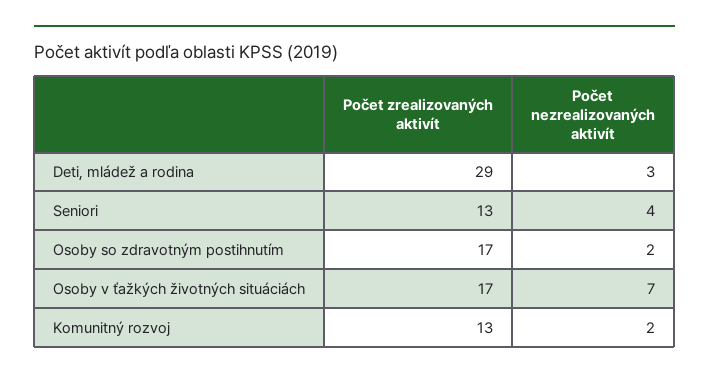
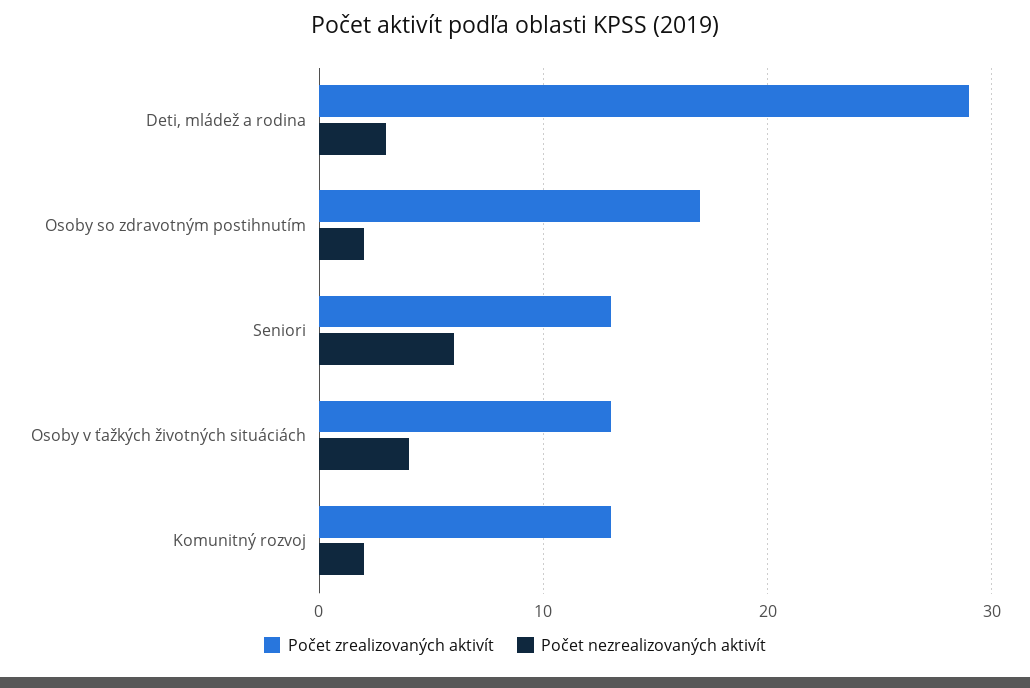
  {
    "Počet zrealizovaných aktivít": {
      "Deti, mládež a rodina": 29,
      "Seniori": 13,
      "Osoby so zdravotným postihnutím": 17,
-     "Osoby v ťažkých životných situáciách": 17,
+     "Osoby v ťažkých životných situáciách": 13,
      "Komunitný rozvoj": 13
    },
    "Počet nezrealizovaných aktivít": {
      "Deti, mládež a rodina": 3,
-     "Seniori": 4,
+     "Seniori": 6,
      "Osoby so zdravotným postihnutím": 2,
-     "Osoby v ťažkých životných situáciách": 7,
+     "Osoby v ťažkých životných situáciách": 4,
      "Komunitný rozvoj": 2
    }
  }

